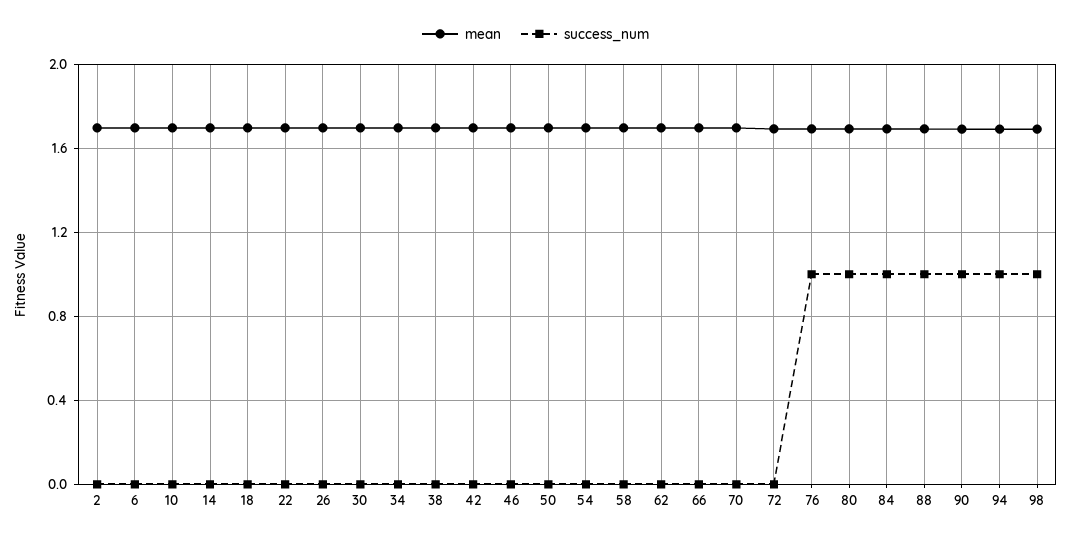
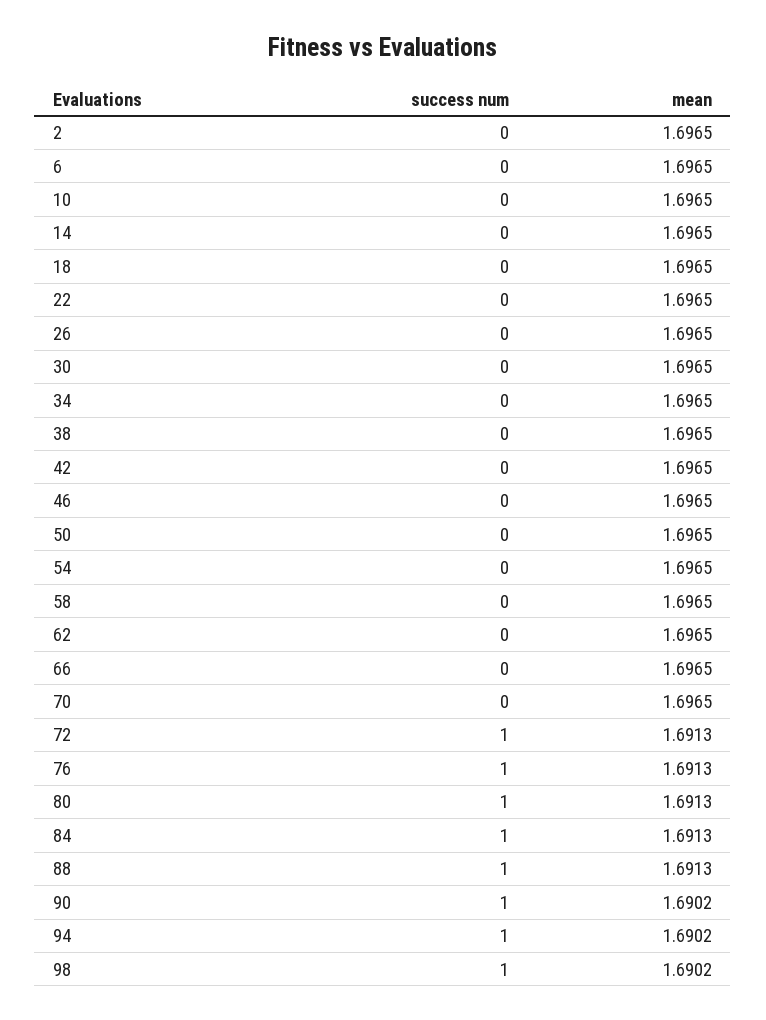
  {
    "mean": {
      "2": 1.6965,
      "6": 1.6965,
      "10": 1.6965,
      "14": 1.6965,
      "18": 1.6965,
      "22": 1.6965,
      "26": 1.6965,
      "30": 1.6965,
      "34": 1.6965,
      "38": 1.6965,
      "42": 1.6965,
      "46": 1.6965,
      "50": 1.6965,
      "54": 1.6965,
      "58": 1.6965,
      "62": 1.6965,
      "66": 1.6965,
      "70": 1.6965,
      "72": 1.6913,
      "76": 1.6913,
      "80": 1.6913,
      "84": 1.6913,
      "88": 1.6913,
      "90": 1.6902,
      "94": 1.6902,
      "98": 1.6902
    },
    "success_num": {
      "2": 0,
      "6": 0,
      "10": 0,
      "14": 0,
      "18": 0,
      "22": 0,
      "26": 0,
      "30": 0,
      "34": 0,
      "38": 0,
      "42": 0,
      "46": 0,
      "50": 0,
      "54": 0,
      "58": 0,
      "62": 0,
      "66": 0,
      "70": 0,
-     "72": 0,
+     "72": 1,
      "76": 1,
      "80": 1,
      "84": 1,
      "88": 1,
      "90": 1,
      "94": 1,
      "98": 1
    }
  }

